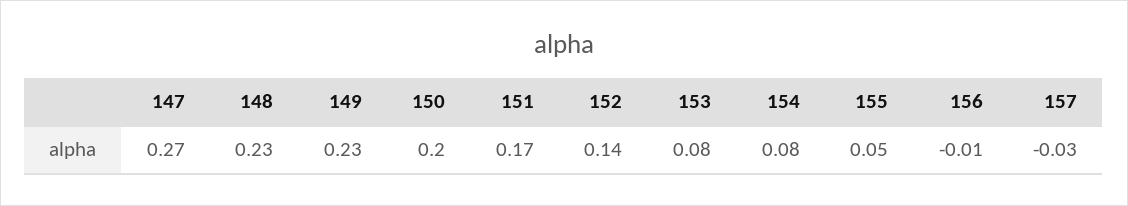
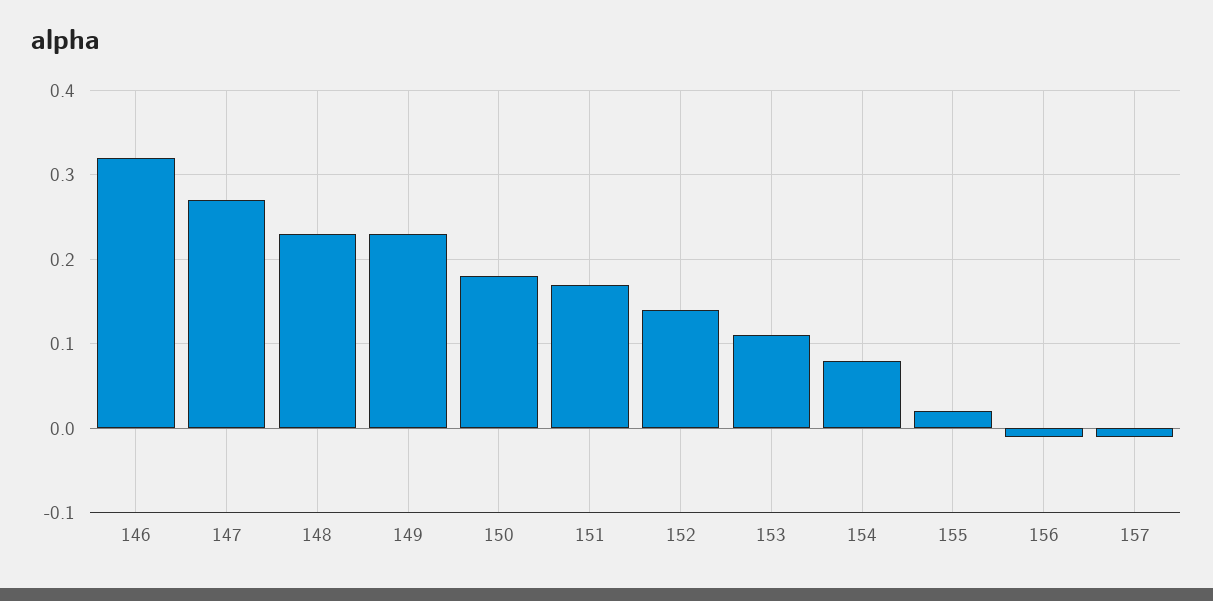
  {
    "147": 0.27,
    "148": 0.23,
    "149": 0.23,
-   "150": 0.2,
+   "150": 0.18,
    "151": 0.17,
    "152": 0.14,
-   "153": 0.08,
+   "153": 0.11,
    "154": 0.08,
-   "155": 0.05,
+   "155": 0.02,
    "156": -0.01,
-   "157": -0.03
+   "157": -0.01,
+   "146": 0.32
  }

